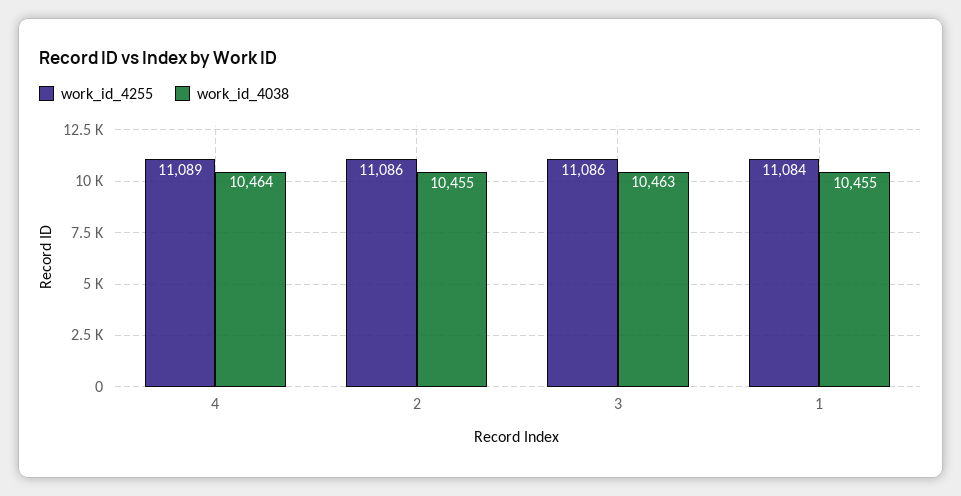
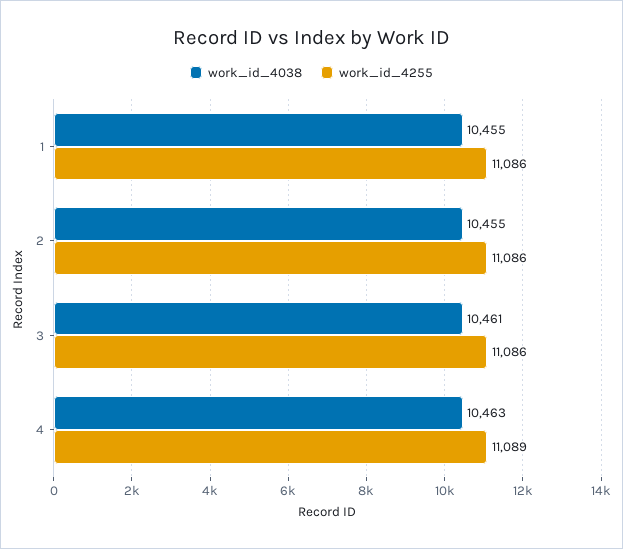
  {
    "work_id_4255": {
      "4": 11089,
      "2": 11086,
      "3": 11086,
-     "1": 11084
+     "1": 11086
    },
    "work_id_4038": {
-     "4": 10464,
+     "4": 10463,
      "2": 10455,
-     "3": 10463,
+     "3": 10461,
      "1": 10455
    }
  }

